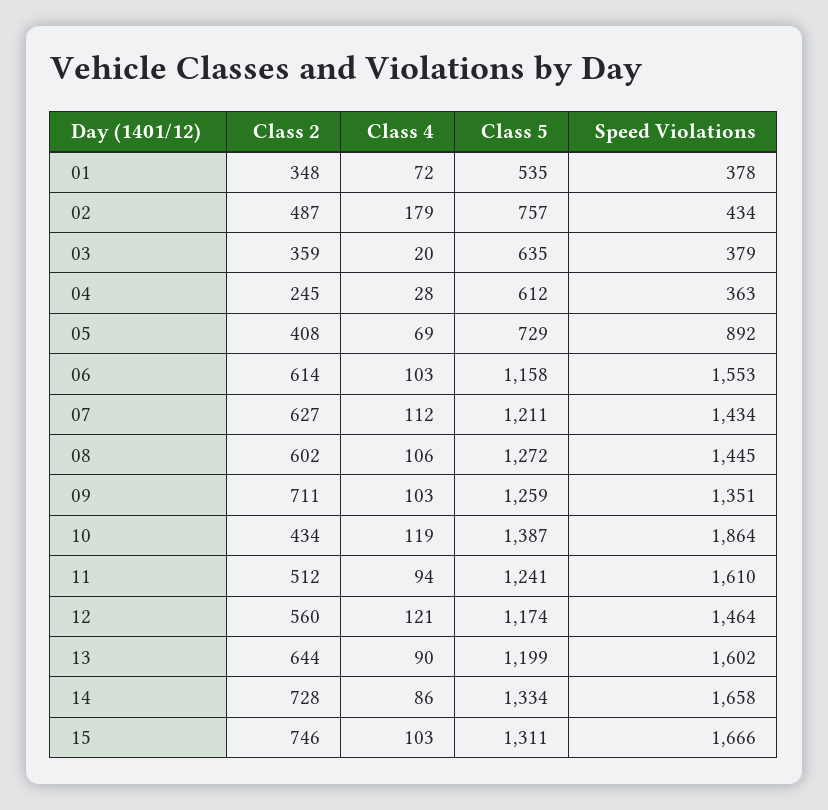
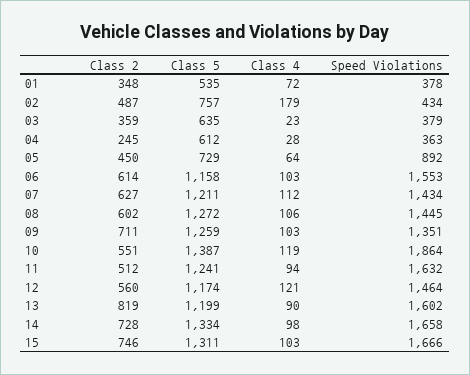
  {
    "Class 2": {
      "01": 348,
      "02": 487,
      "03": 359,
      "04": 245,
-     "05": 408,
+     "05": 450,
      "06": 614,
      "07": 627,
      "08": 602,
      "09": 711,
-     "10": 434,
+     "10": 551,
      "11": 512,
      "12": 560,
-     "13": 644,
+     "13": 819,
      "14": 728,
      "15": 746
    },
    "Class 4": {
      "01": 72,
      "02": 179,
-     "03": 20,
+     "03": 23,
      "04": 28,
-     "05": 69,
+     "05": 64,
      "06": 103,
      "07": 112,
      "08": 106,
      "09": 103,
      "10": 119,
      "11": 94,
      "12": 121,
      "13": 90,
-     "14": 86,
+     "14": 98,
      "15": 103
    },
    "Class 5": {
      "01": 535,
      "02": 757,
      "03": 635,
      "04": 612,
      "05": 729,
      "06": 1158,
      "07": 1211,
      "08": 1272,
      "09": 1259,
      "10": 1387,
      "11": 1241,
      "12": 1174,
      "13": 1199,
      "14": 1334,
      "15": 1311
    },
    "Speed Violations": {
      "01": 378,
      "02": 434,
      "03": 379,
      "04": 363,
      "05": 892,
      "06": 1553,
      "07": 1434,
      "08": 1445,
      "09": 1351,
      "10": 1864,
-     "11": 1610,
+     "11": 1632,
      "12": 1464,
      "13": 1602,
      "14": 1658,
      "15": 1666
    }
  }

